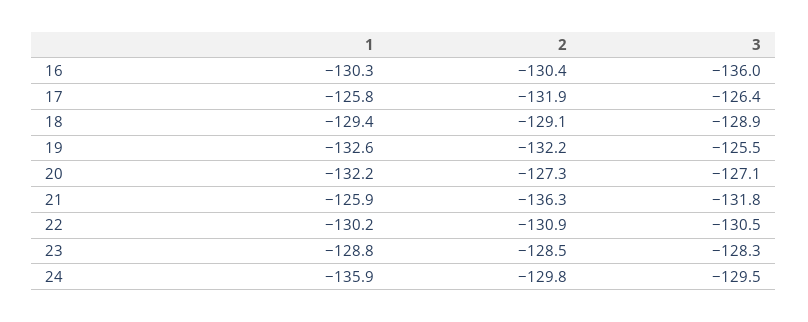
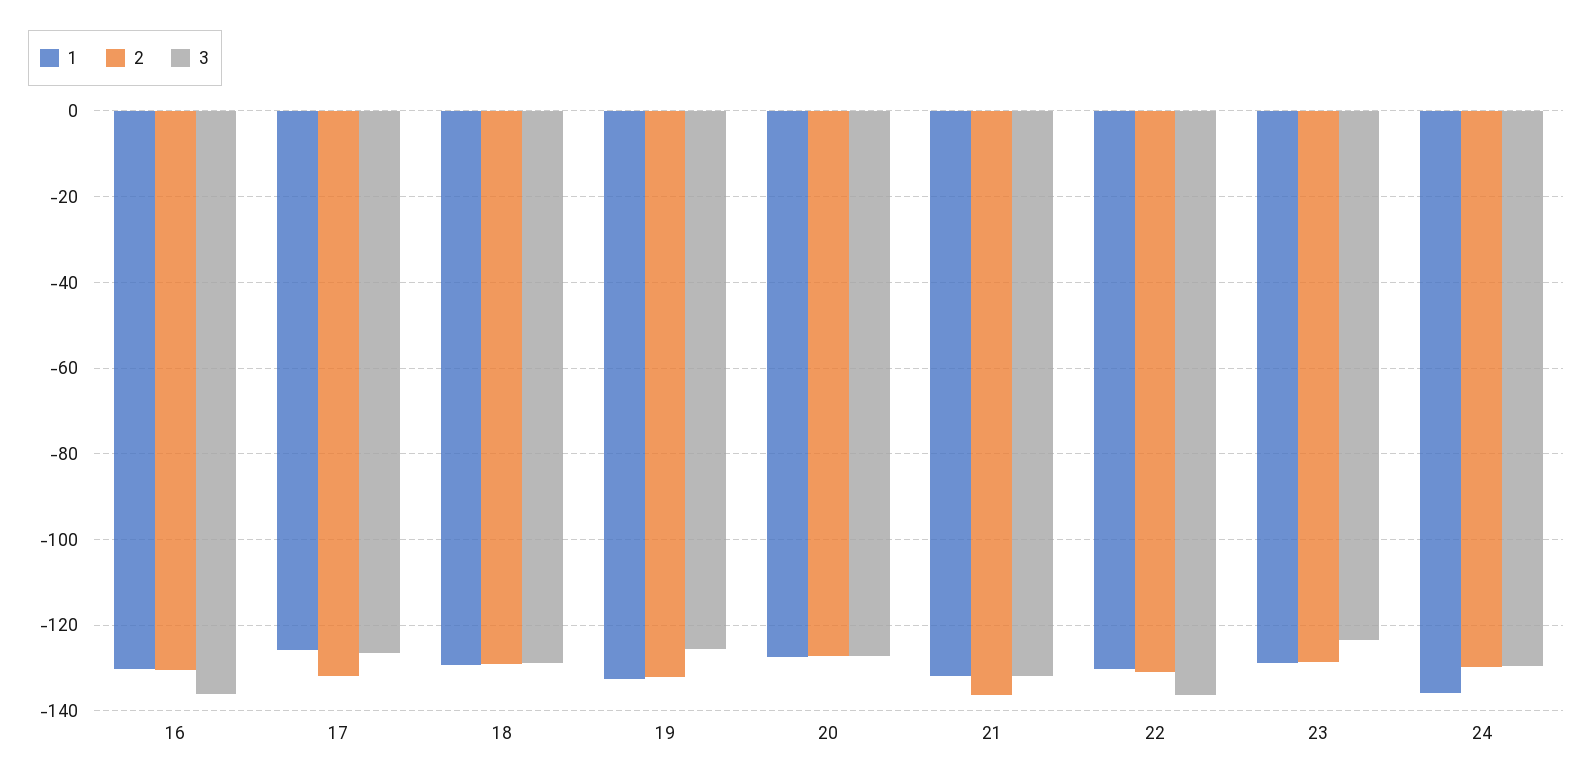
  {
    "1": {
      "16": -130.3,
      "17": -125.8,
      "18": -129.4,
      "19": -132.6,
-     "20": -132.2,
+     "20": -128,
-     "21": -125.9,
+     "21": -132,
      "22": -130.2,
      "23": -128.8,
      "24": -135.9
    },
    "2": {
      "16": -130.4,
      "17": -131.9,
      "18": -129.1,
      "19": -132.2,
      "20": -127.3,
      "21": -136.3,
      "22": -130.9,
      "23": -128.5,
      "24": -129.8
    },
    "3": {
      "16": -136,
      "17": -126.4,
      "18": -128.9,
      "19": -125.5,
      "20": -127.1,
      "21": -131.8,
-     "22": -130.5,
+     "22": -136,
-     "23": -128.3,
+     "23": -124,
      "24": -129.5
    }
  }

